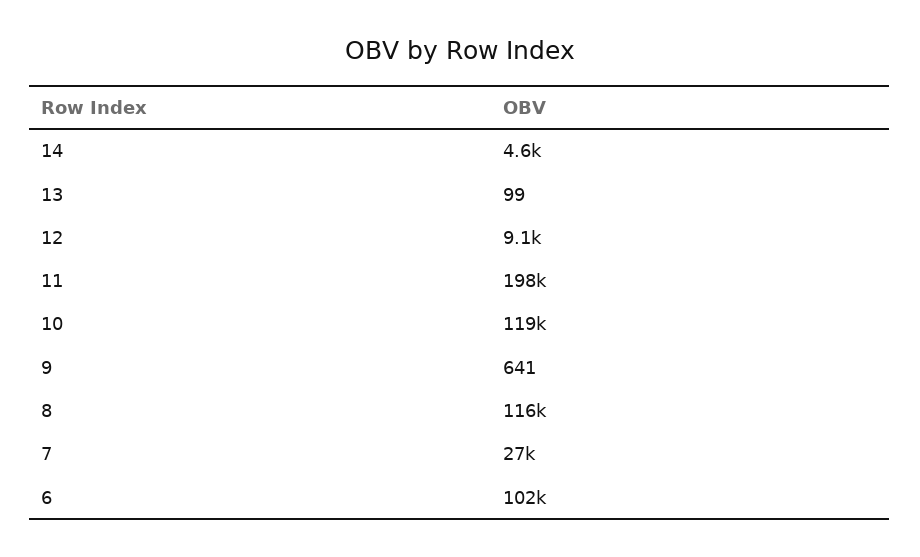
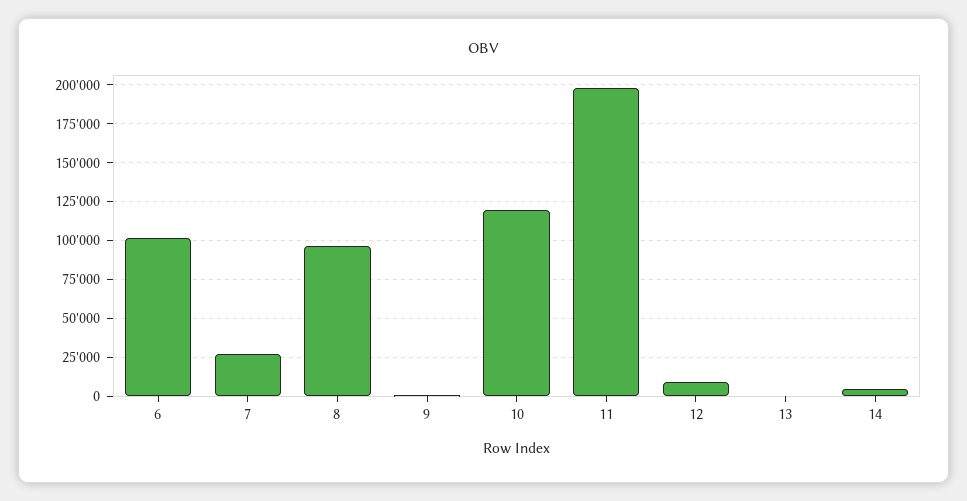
  {
    "14": 4600,
    "13": 99,
    "12": 9100,
    "11": 198000,
    "10": 119000,
    "9": 641,
-   "8": 116000,
+   "8": 95000,
    "7": 27000,
    "6": 102000
  }

